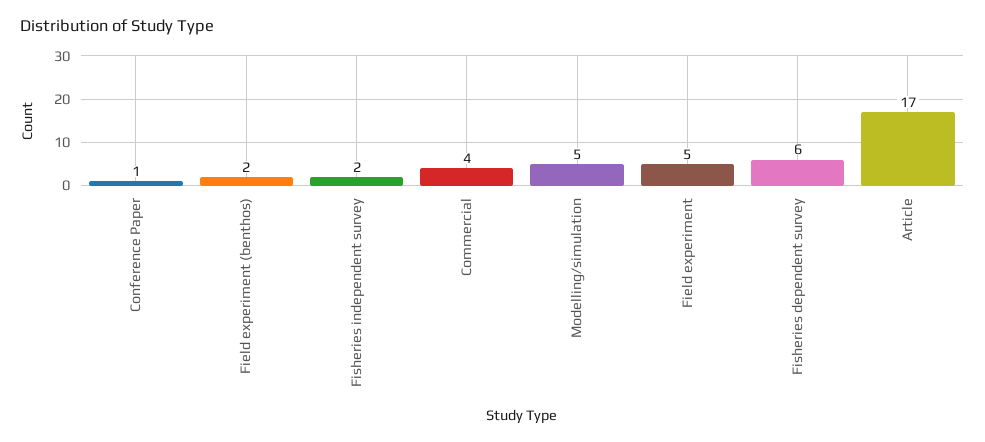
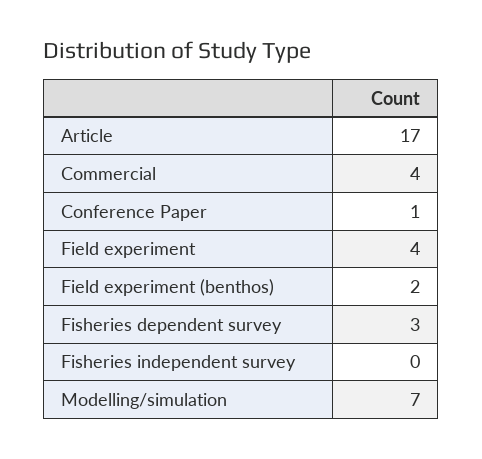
  {
    "Conference Paper": 1,
    "Field experiment (benthos)": 2,
-   "Fisheries independent survey": 2,
+   "Fisheries independent survey": 0,
    "Commercial": 4,
-   "Modelling/simulation": 5,
+   "Modelling/simulation": 7,
-   "Field experiment": 5,
+   "Field experiment": 4,
-   "Fisheries dependent survey": 6,
+   "Fisheries dependent survey": 3,
    "Article": 17
  }

